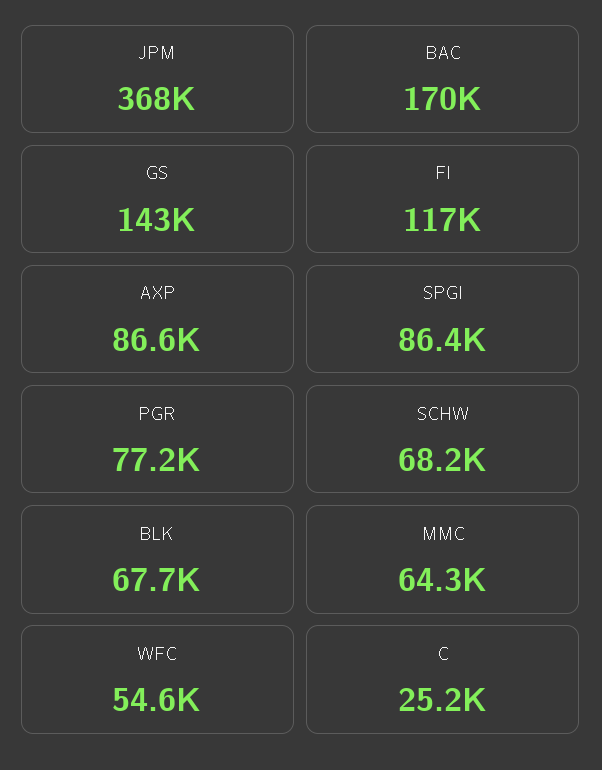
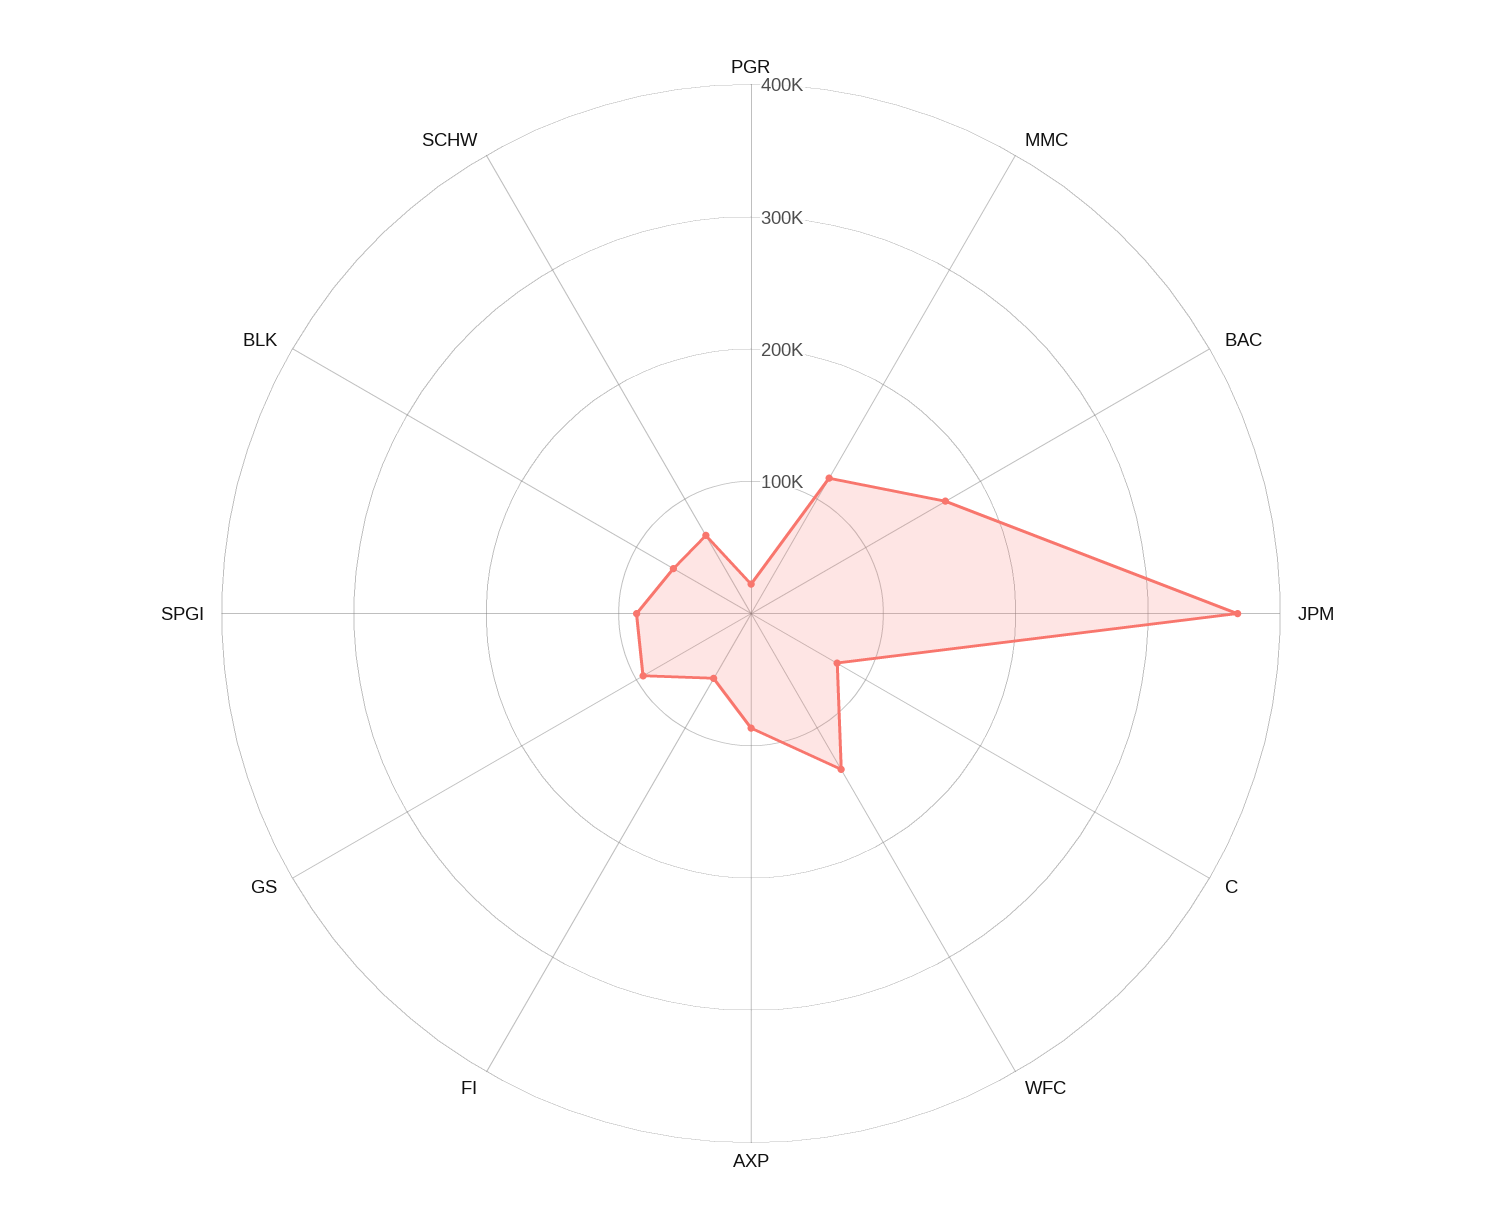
  {
    "JPM": 368000,
    "BAC": 170000,
-   "GS": 143000,
+   "GS": 100000,
-   "FI": 117000,
+   "FI": 60000,
    "AXP": 86600,
    "SPGI": 86400,
-   "PGR": 77200,
+   "PGR": 20000,
    "SCHW": 68200,
    "BLK": 67700,
-   "MMC": 64300,
+   "MMC": 120000,
-   "WFC": 54600,
+   "WFC": 140000,
-   "C": 25200
+   "C": 80000
  }

